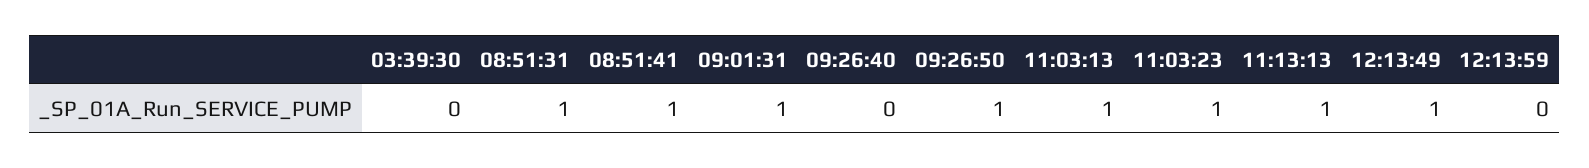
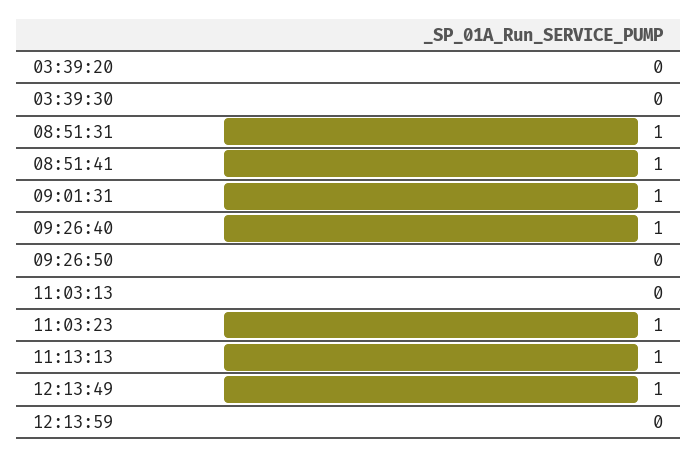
  {
    "03:39:30": 0,
    "08:51:31": 1,
    "08:51:41": 1,
    "09:01:31": 1,
-   "09:26:40": 0,
+   "09:26:40": 1,
-   "09:26:50": 1,
+   "09:26:50": 0,
-   "11:03:13": 1,
+   "11:03:13": 0,
    "11:03:23": 1,
    "11:13:13": 1,
    "12:13:49": 1,
-   "12:13:59": 0
+   "12:13:59": 0,
+   "03:39:20": 0
  }

